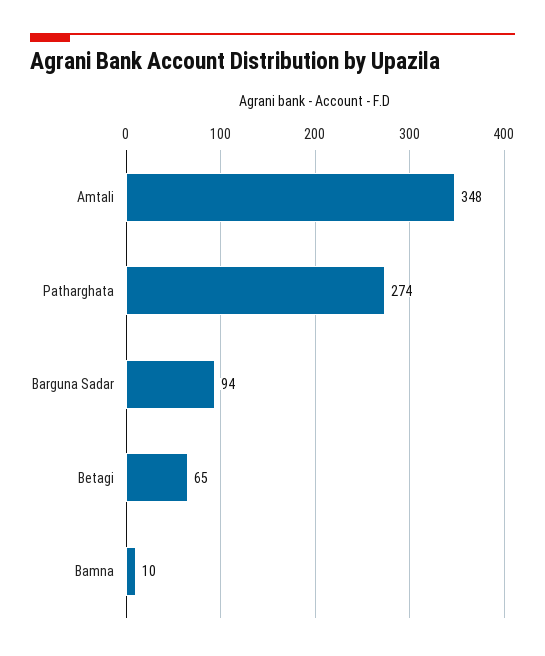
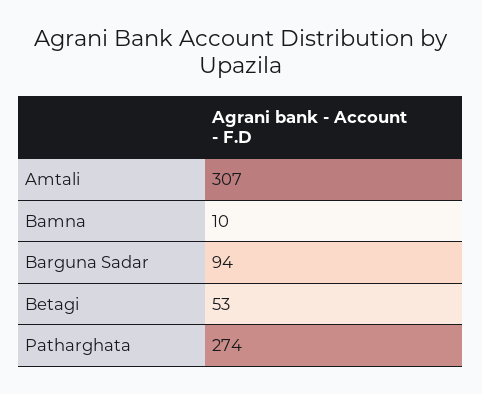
  {
-   "Amtali": 348,
+   "Amtali": 307,
    "Patharghata": 274,
    "Barguna Sadar": 94,
-   "Betagi": 65,
+   "Betagi": 53,
    "Bamna": 10
  }

